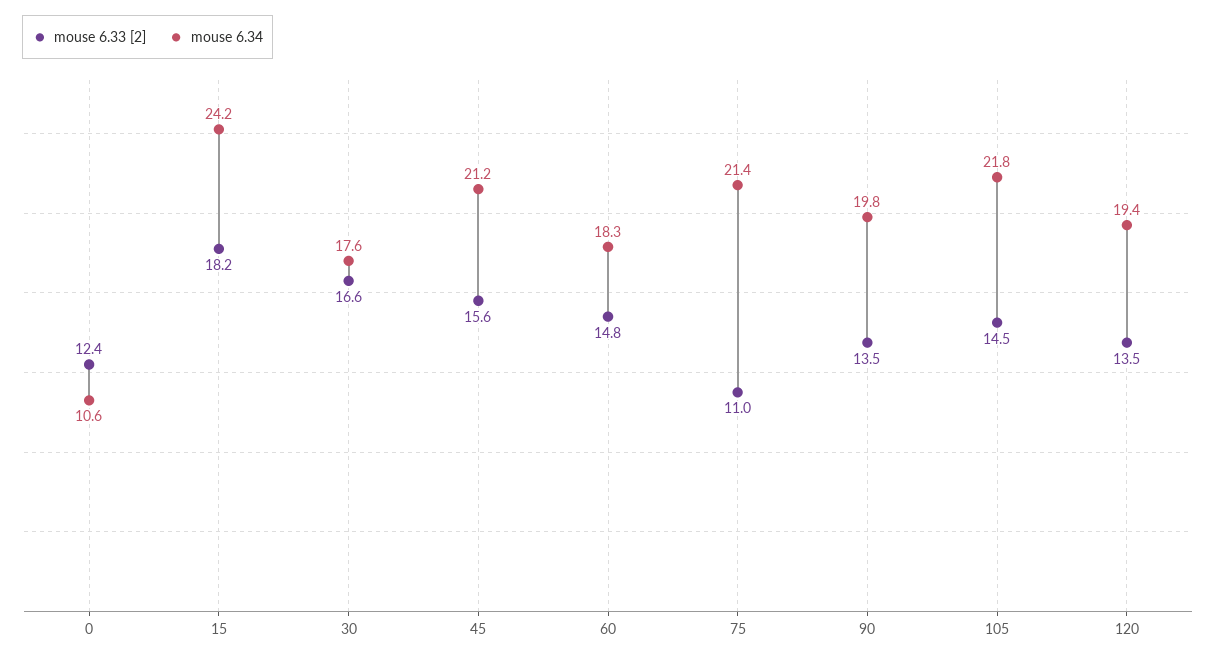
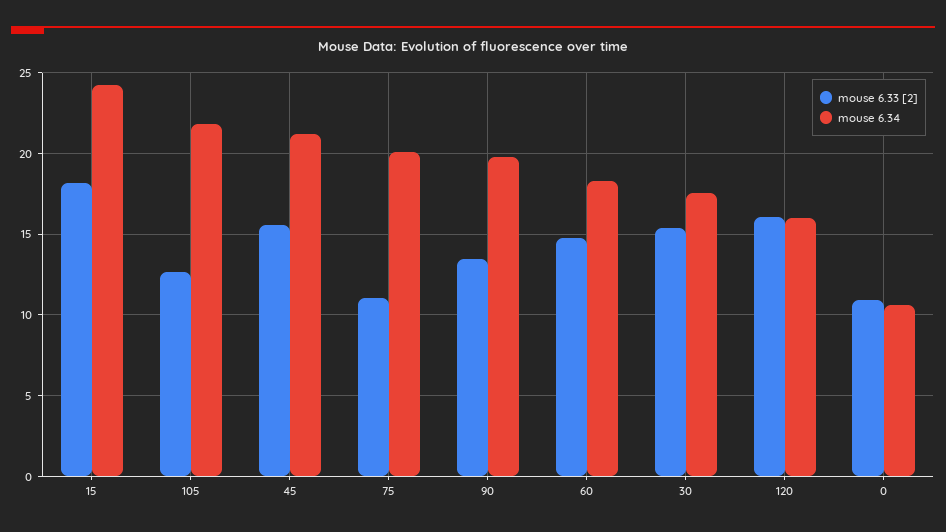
  {
    "mouse 6.33 [2]": {
-     "0": 12.4,
+     "0": 11,
      "15": 18.2,
-     "30": 16.6,
+     "30": 15.5,
      "45": 15.6,
      "60": 14.8,
      "75": 11,
      "90": 13.5,
-     "105": 14.5,
+     "105": 12.5,
-     "120": 13.5
+     "120": 16
    },
    "mouse 6.34": {
      "0": 10.6,
      "15": 24.2,
      "30": 17.6,
      "45": 21.2,
      "60": 18.3,
-     "75": 21.4,
+     "75": 20,
      "90": 19.8,
      "105": 21.8,
-     "120": 19.4
+     "120": 16
    }
  }

